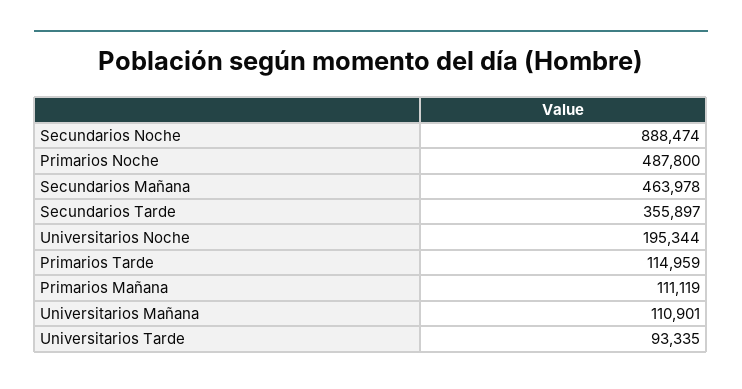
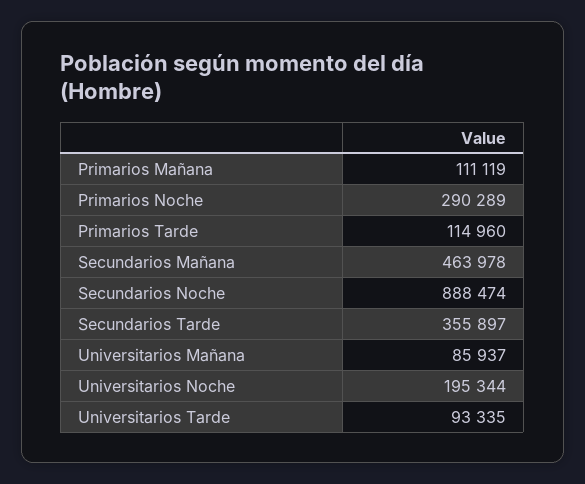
  {
    "Secundarios Noche": 888474,
-   "Primarios Noche": 487800,
+   "Primarios Noche": 290289,
    "Secundarios Mañana": 463978,
    "Secundarios Tarde": 355897,
    "Universitarios Noche": 195344,
-   "Primarios Tarde": 114959,
+   "Primarios Tarde": 114960,
    "Primarios Mañana": 111119,
-   "Universitarios Mañana": 110901,
+   "Universitarios Mañana": 85937,
    "Universitarios Tarde": 93335
  }

